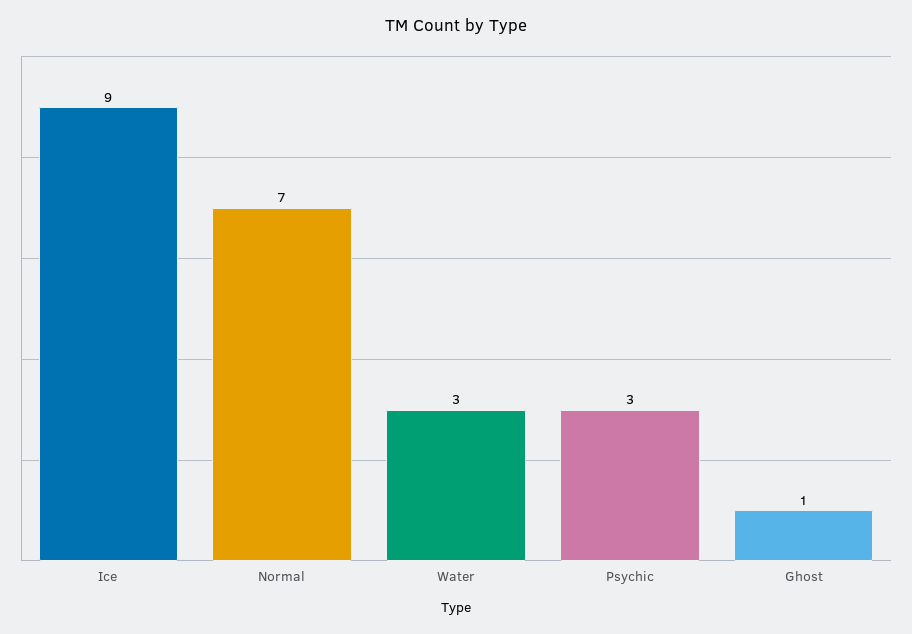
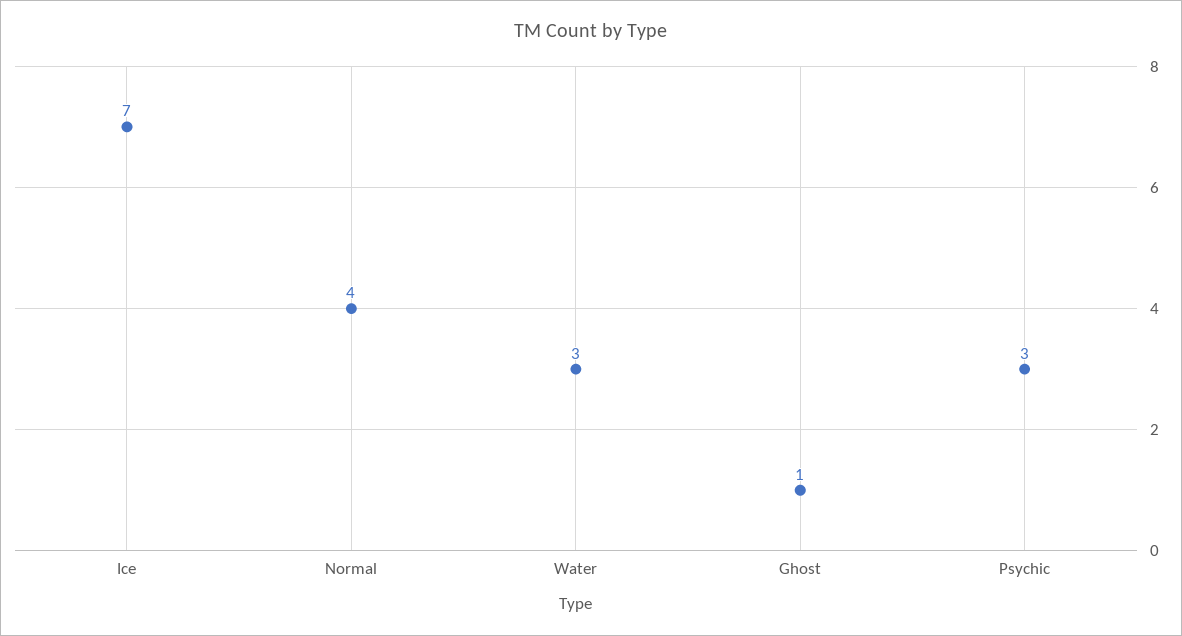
  {
-   "Ice": 9,
+   "Ice": 7,
-   "Normal": 7,
+   "Normal": 4,
    "Water": 3,
    "Psychic": 3,
    "Ghost": 1
  }

